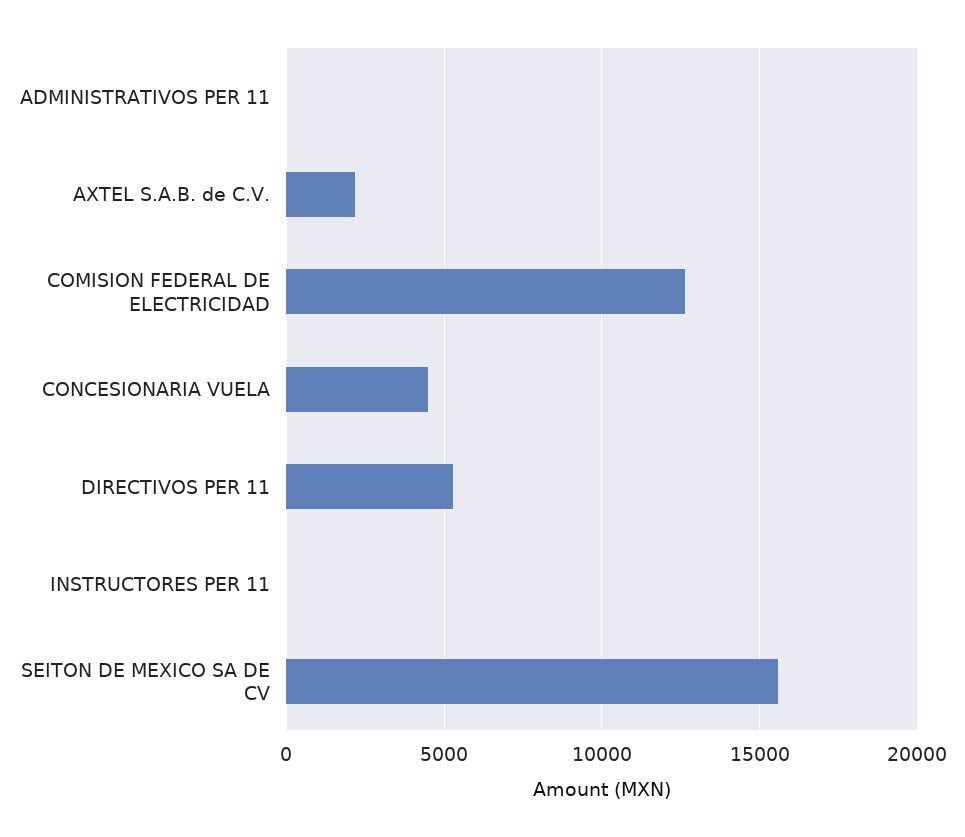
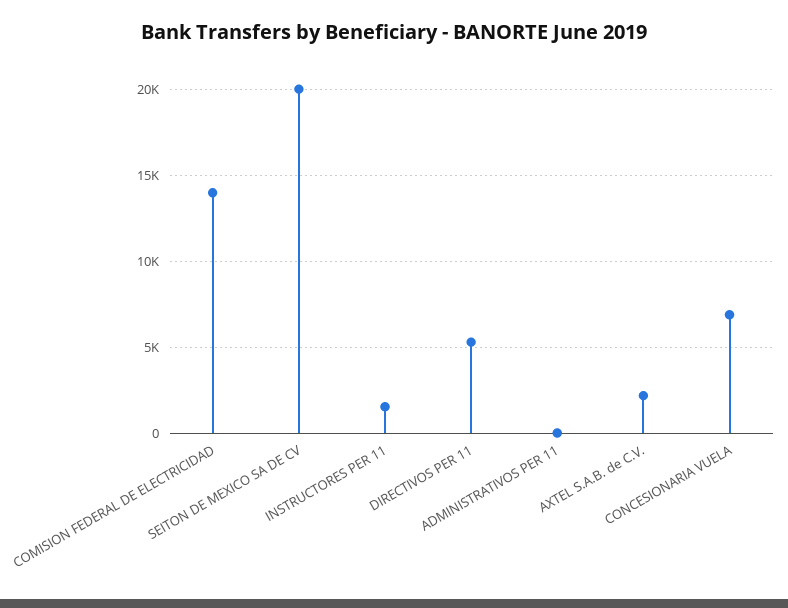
  {
    "ADMINISTRATIVOS PER 11": 0,
    "AXTEL S.A.B. de C.V.": 2000,
-   "COMISION FEDERAL DE ELECTRICIDAD": 12500,
+   "COMISION FEDERAL DE ELECTRICIDAD": 14000,
-   "CONCESIONARIA VUELA": 4500,
+   "CONCESIONARIA VUELA": 7000,
    "DIRECTIVOS PER 11": 5500,
-   "INSTRUCTORES PER 11": 0,
+   "INSTRUCTORES PER 11": 1500,
-   "SEITON DE MEXICO SA DE CV": 15500
+   "SEITON DE MEXICO SA DE CV": 20000
  }

